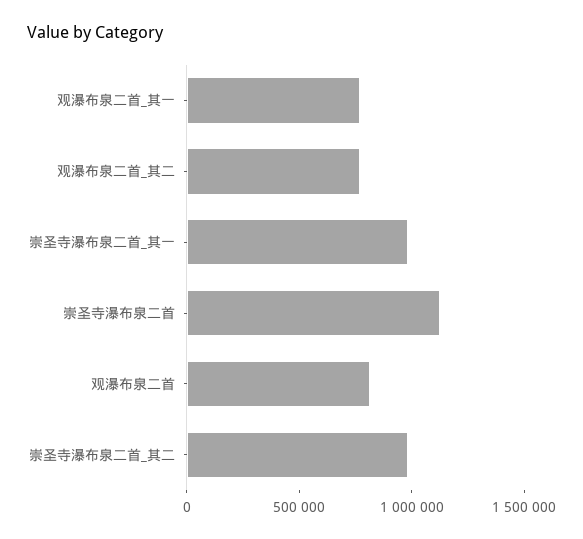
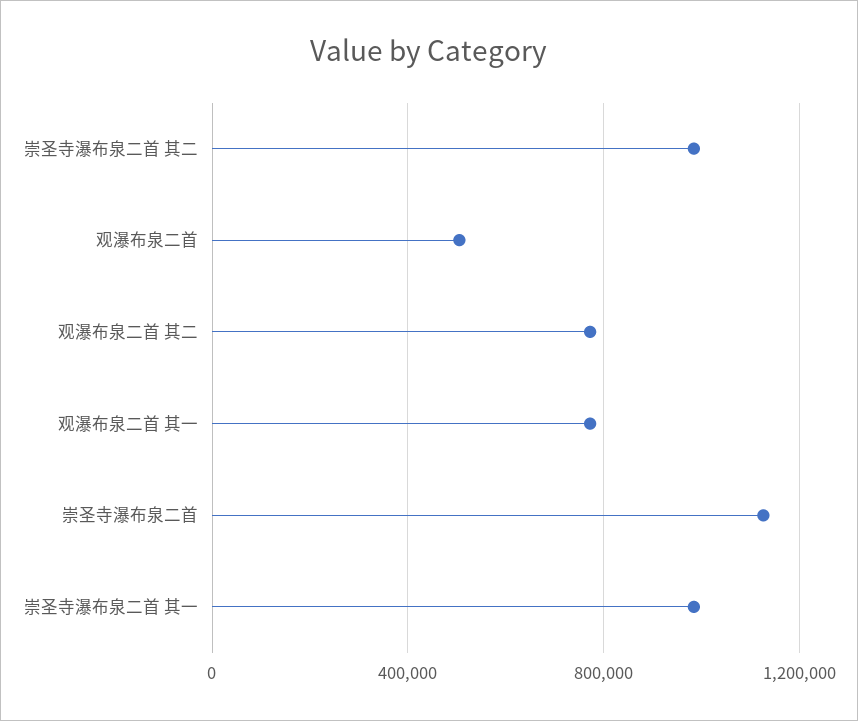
  {
    "观瀑布泉二首_其一": 750000,
    "观瀑布泉二首_其二": 750000,
    "崇圣寺瀑布泉二首_其一": 1000000,
    "崇圣寺瀑布泉二首": 1150000,
-   "观瀑布泉二首": 800000,
+   "观瀑布泉二首": 500000,
    "崇圣寺瀑布泉二首_其二": 1000000
  }

